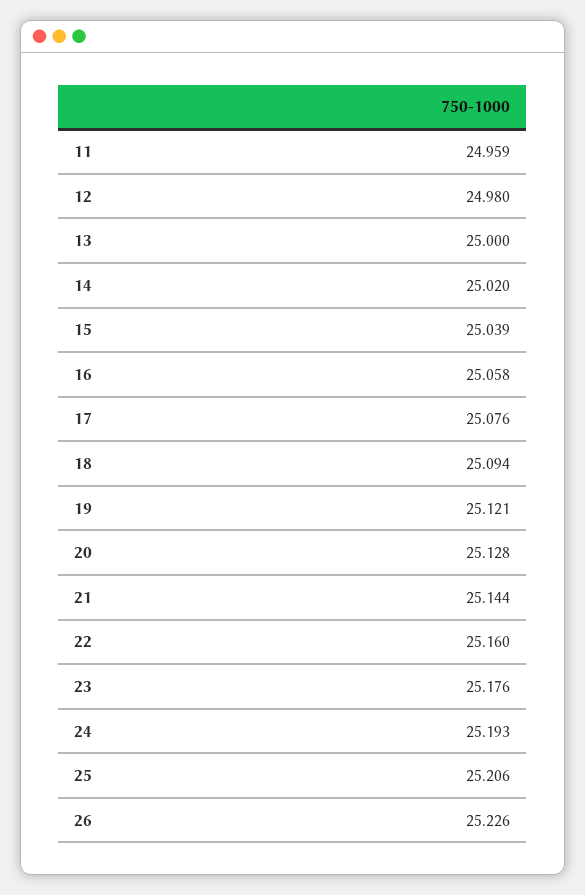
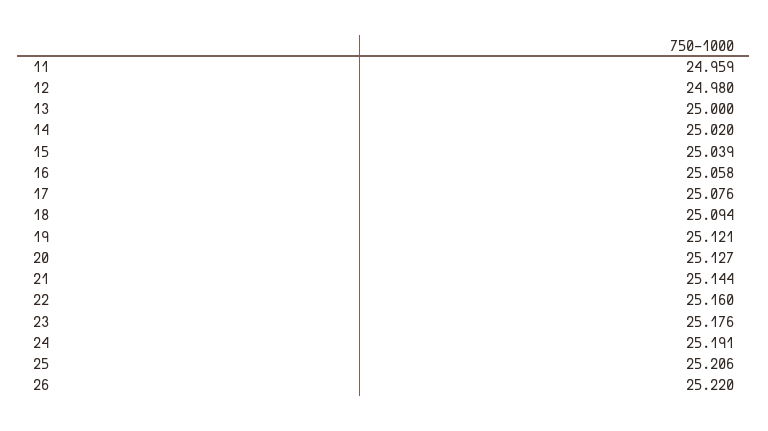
  {
    "11": 24.959,
    "12": 24.98,
    "13": 25,
    "14": 25.02,
    "15": 25.039,
    "16": 25.058,
    "17": 25.076,
    "18": 25.094,
    "19": 25.121,
-   "20": 25.128,
+   "20": 25.127,
    "21": 25.144,
    "22": 25.16,
    "23": 25.176,
-   "24": 25.193,
+   "24": 25.191,
    "25": 25.206,
-   "26": 25.226
+   "26": 25.22
  }

